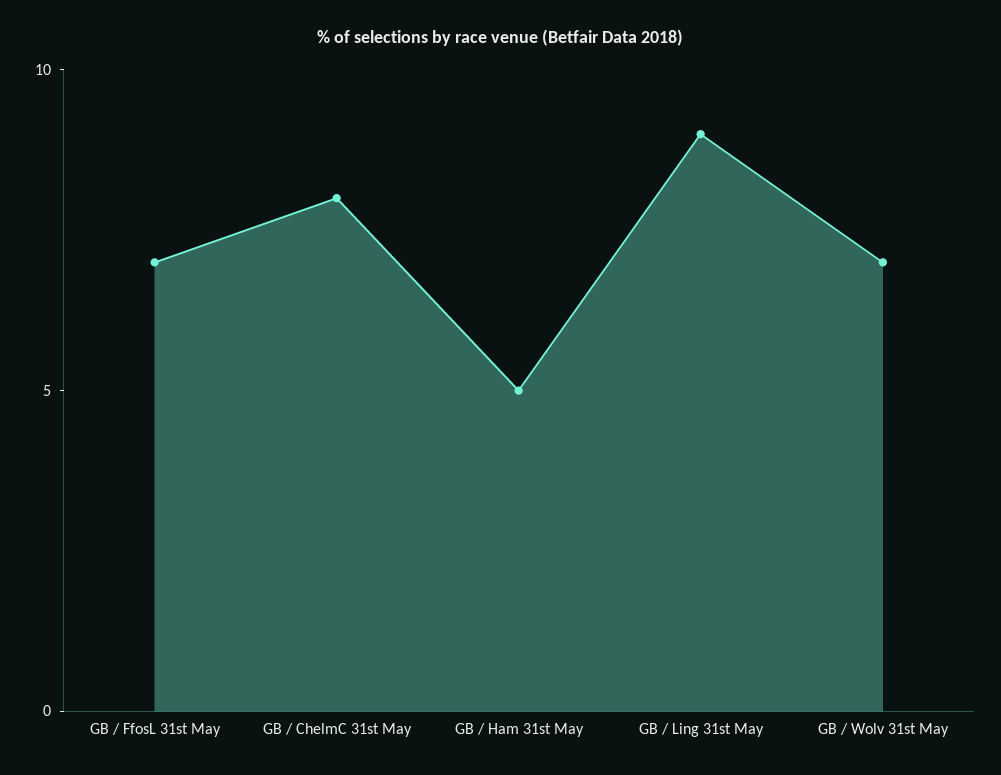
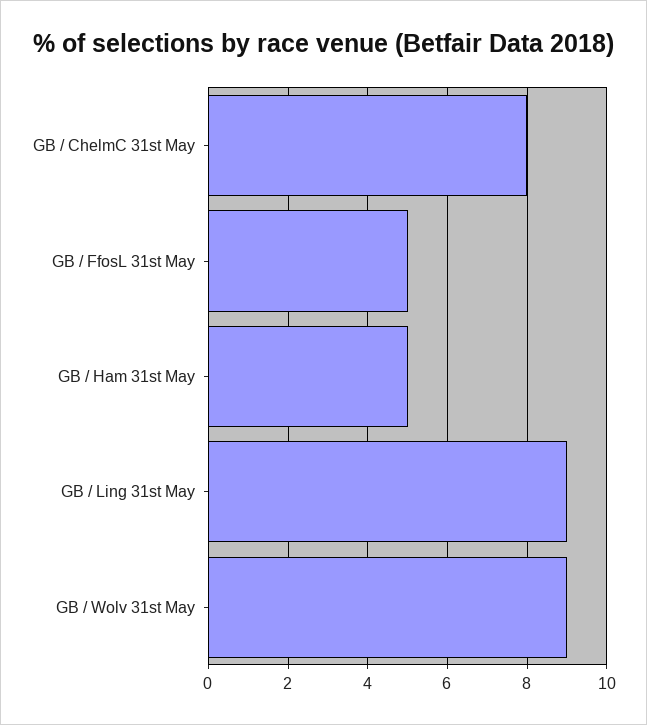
  {
-   "GB / FfosL 31st May": 7,
+   "GB / FfosL 31st May": 5,
    "GB / ChelmC 31st May": 8,
    "GB / Ham 31st May": 5,
    "GB / Ling 31st May": 9,
-   "GB / Wolv 31st May": 7
+   "GB / Wolv 31st May": 9
  }

